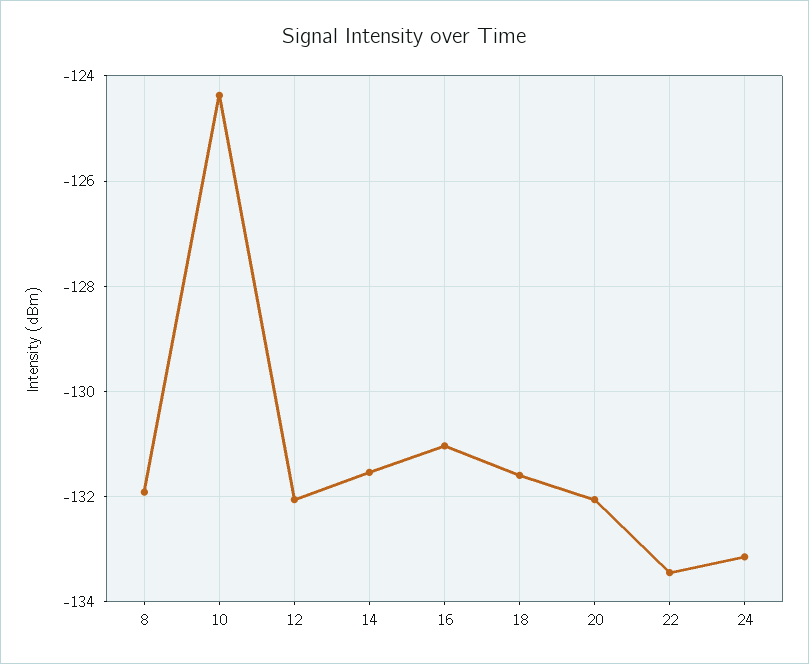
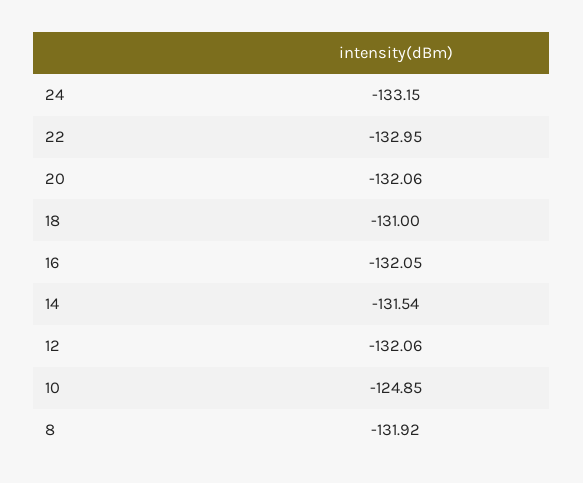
  {
    "8": -131.92,
-   "10": -124.4,
+   "10": -124.85,
    "12": -132.06,
    "14": -131.54,
-   "16": -131,
+   "16": -132.05,
-   "18": -131.6,
+   "18": -131,
    "20": -132.06,
-   "22": -133.4,
+   "22": -132.95,
    "24": -133.15
  }

